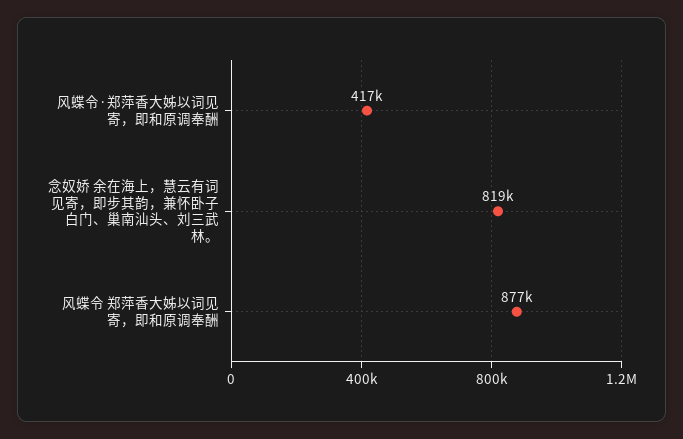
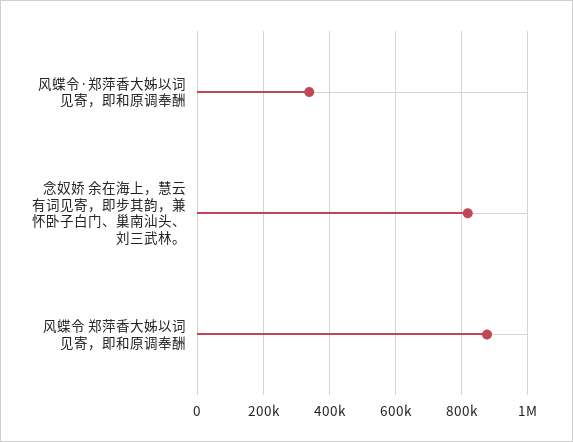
  {
-   "风蝶令·郑萍香大姊以词见寄，即和原调奉酬": 417000,
+   "风蝶令·郑萍香大姊以词见寄，即和原调奉酬": 340000,
    "念奴娇 余在海上，慧云有词见寄，即步其韵，兼怀卧子白门、巢南汕头、刘三武林。": 819000,
    "风蝶令 郑萍香大姊以词见寄，即和原调奉酬": 877000
  }

